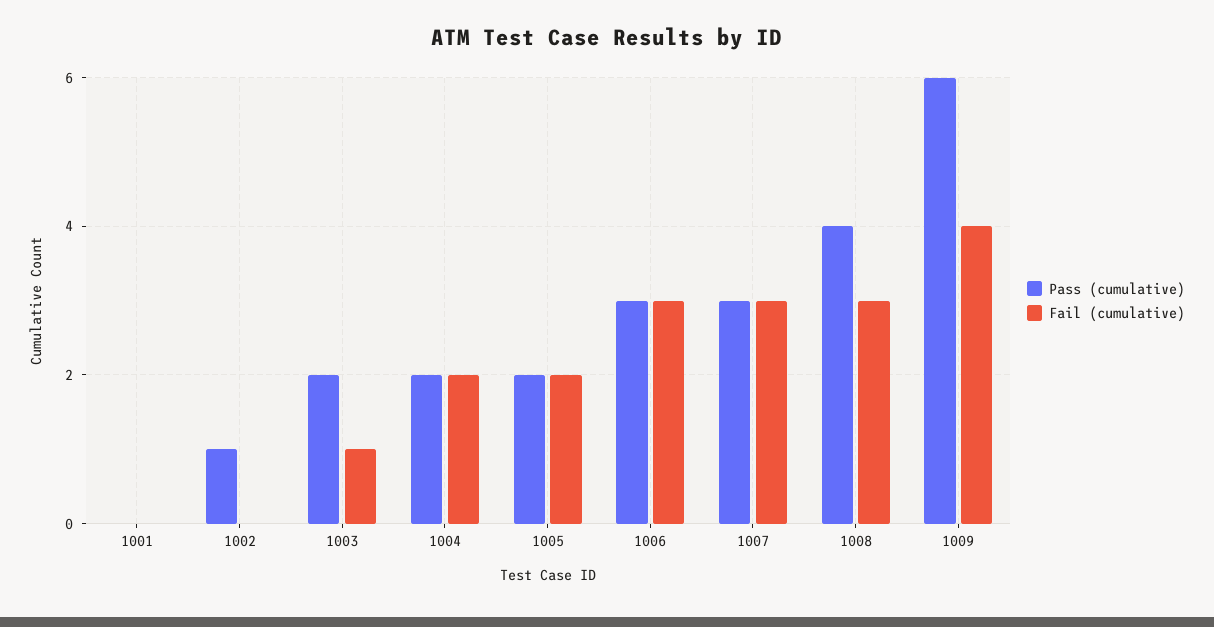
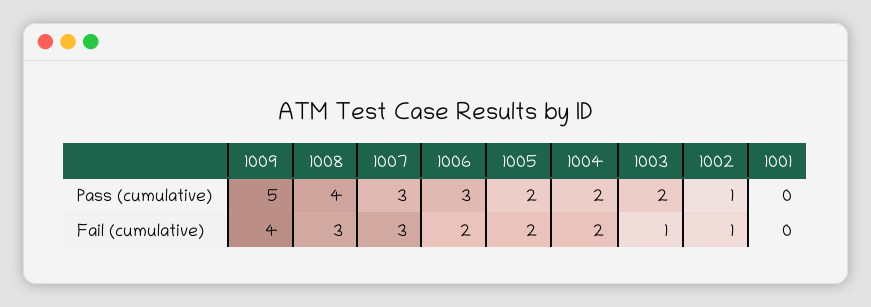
  {
    "Pass (cumulative)": {
      "1001": 0,
      "1002": 1,
      "1003": 2,
      "1004": 2,
      "1005": 2,
      "1006": 3,
      "1007": 3,
      "1008": 4,
-     "1009": 6
+     "1009": 5
    },
    "Fail (cumulative)": {
      "1001": 0,
-     "1002": 0,
+     "1002": 1,
      "1003": 1,
      "1004": 2,
      "1005": 2,
-     "1006": 3,
+     "1006": 2,
      "1007": 3,
      "1008": 3,
      "1009": 4
    }
  }

